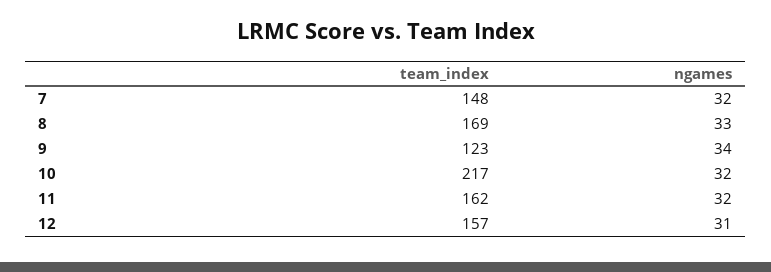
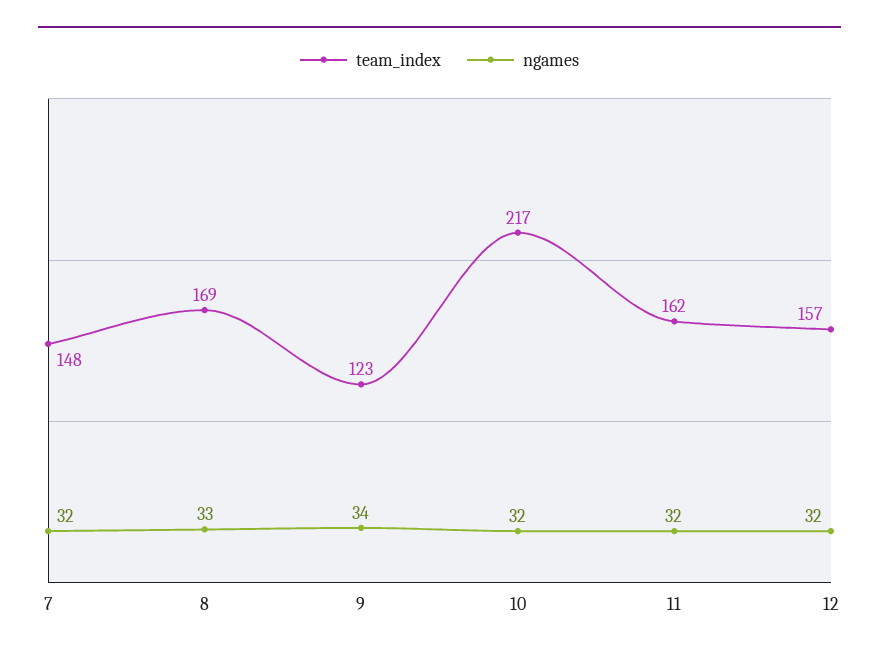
  {
    "team_index": {
      "7": 148,
      "8": 169,
      "9": 123,
      "10": 217,
      "11": 162,
      "12": 157
    },
    "ngames": {
      "7": 32,
      "8": 33,
      "9": 34,
      "10": 32,
      "11": 32,
-     "12": 31
+     "12": 32
    }
  }

